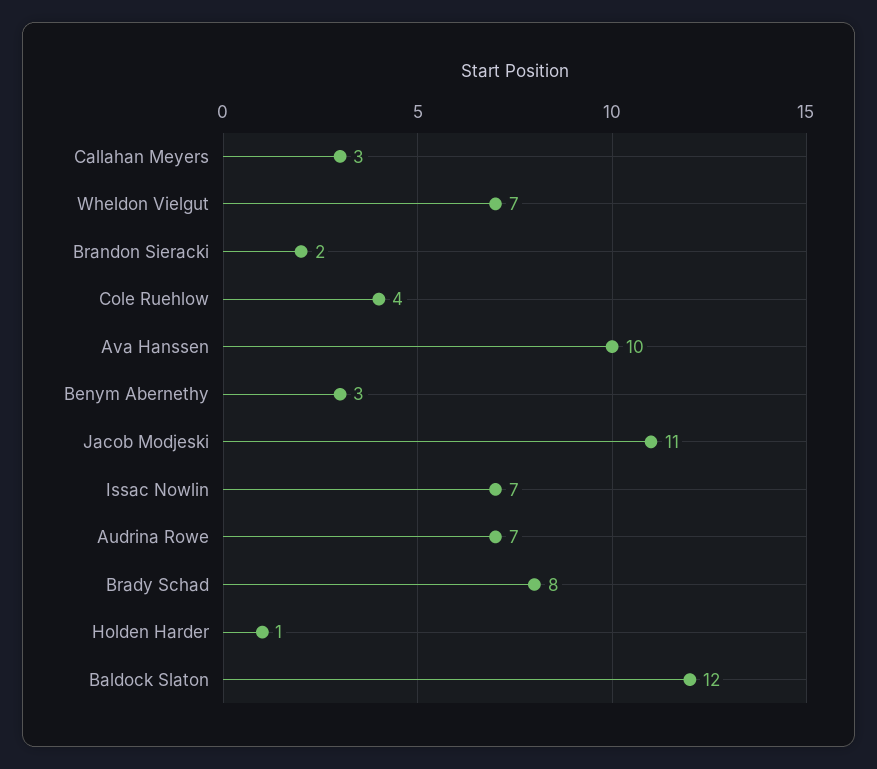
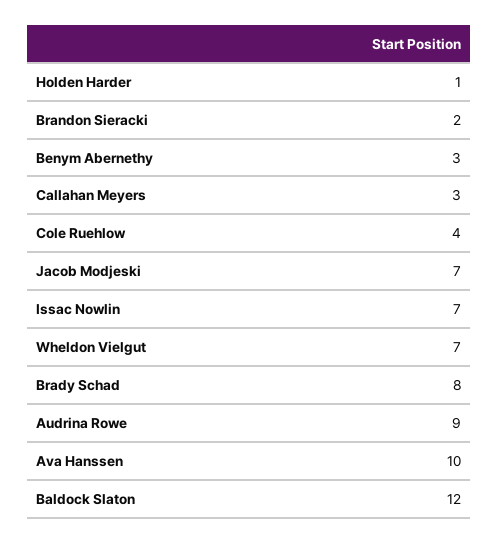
  {
    "Callahan Meyers": 3,
    "Wheldon Vielgut": 7,
    "Brandon Sieracki": 2,
    "Cole Ruehlow": 4,
    "Ava Hanssen": 10,
    "Benym Abernethy": 3,
-   "Jacob Modjeski": 11,
+   "Jacob Modjeski": 7,
    "Issac Nowlin": 7,
-   "Audrina Rowe": 7,
+   "Audrina Rowe": 9,
    "Brady Schad": 8,
    "Holden Harder": 1,
    "Baldock Slaton": 12
  }

